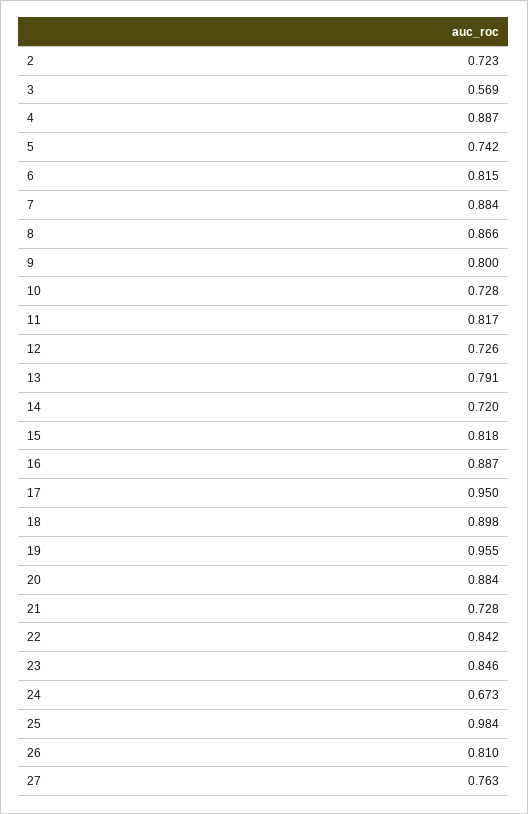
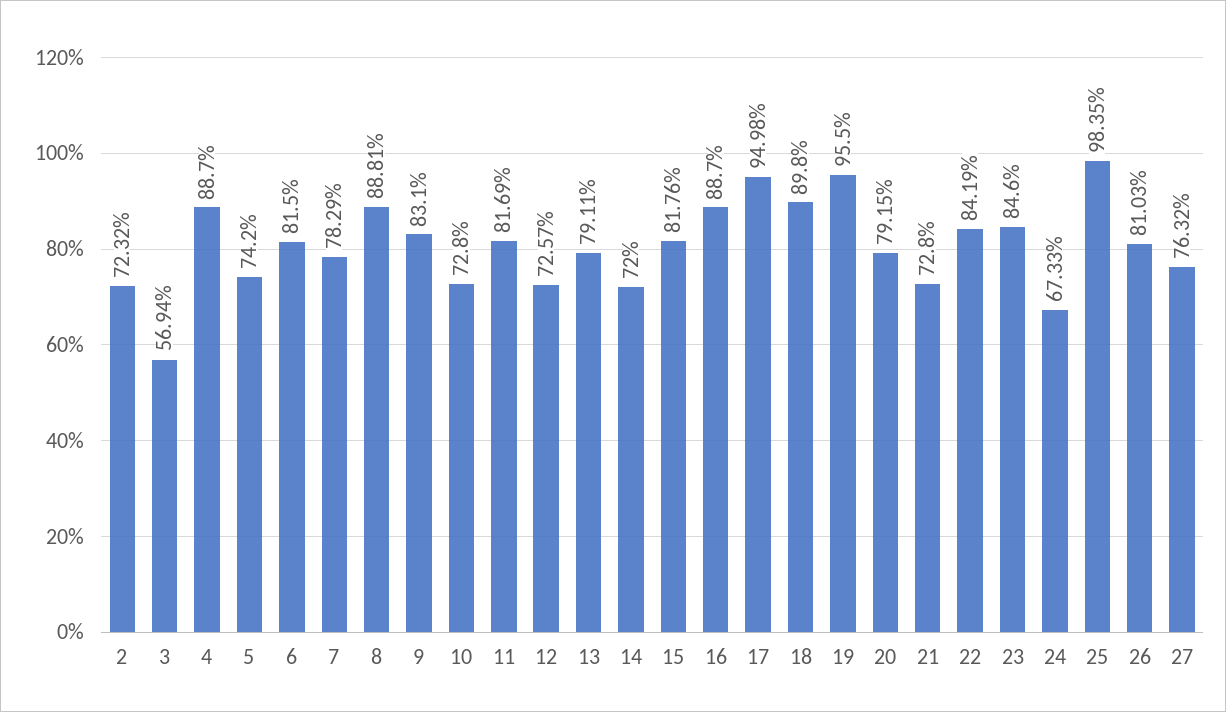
  {
    "2": 0.7232,
    "3": 0.5694,
    "4": 0.887,
    "5": 0.742,
    "6": 0.815,
-   "7": 0.884,
+   "7": 0.7829,
-   "8": 0.866,
+   "8": 0.8881,
-   "9": 0.8,
+   "9": 0.831,
    "10": 0.728,
    "11": 0.8169,
    "12": 0.7257,
    "13": 0.7911,
    "14": 0.72,
    "15": 0.8176,
    "16": 0.887,
    "17": 0.9498,
    "18": 0.898,
    "19": 0.955,
-   "20": 0.884,
+   "20": 0.7915,
    "21": 0.728,
    "22": 0.8419,
    "23": 0.846,
    "24": 0.6733,
    "25": 0.9835,
    "26": 0.8103,
    "27": 0.7632
  }

